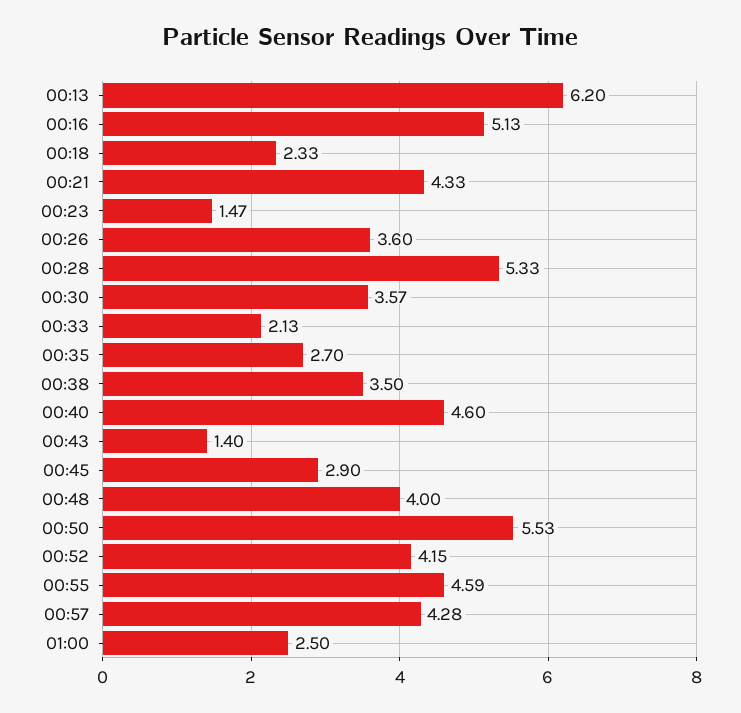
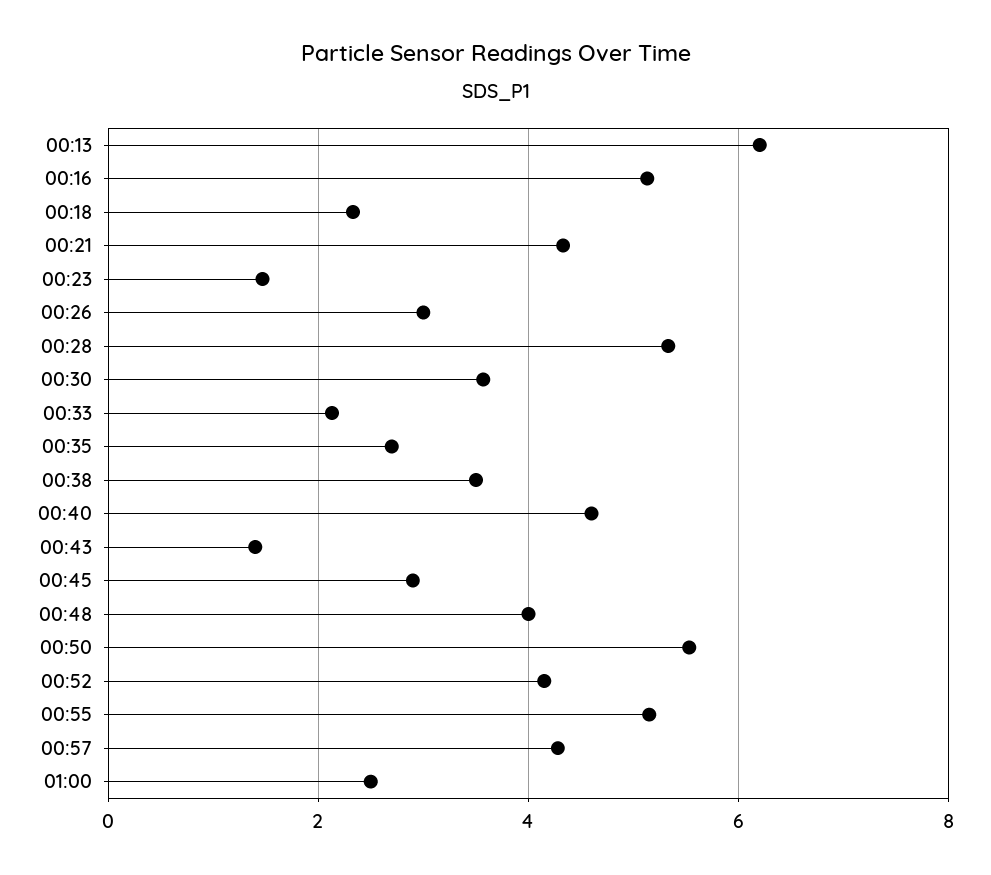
  {
    "00:13": 6.2,
    "00:16": 5.13,
    "00:18": 2.33,
    "00:21": 4.33,
    "00:23": 1.47,
-   "00:26": 3.6,
+   "00:26": 3,
    "00:28": 5.33,
    "00:30": 3.57,
    "00:33": 2.13,
    "00:35": 2.7,
    "00:38": 3.5,
    "00:40": 4.6,
    "00:43": 1.4,
    "00:45": 2.9,
    "00:48": 4,
    "00:50": 5.53,
    "00:52": 4.15,
-   "00:55": 4.59,
+   "00:55": 5.2,
    "00:57": 4.28,
    "01:00": 2.5
  }

